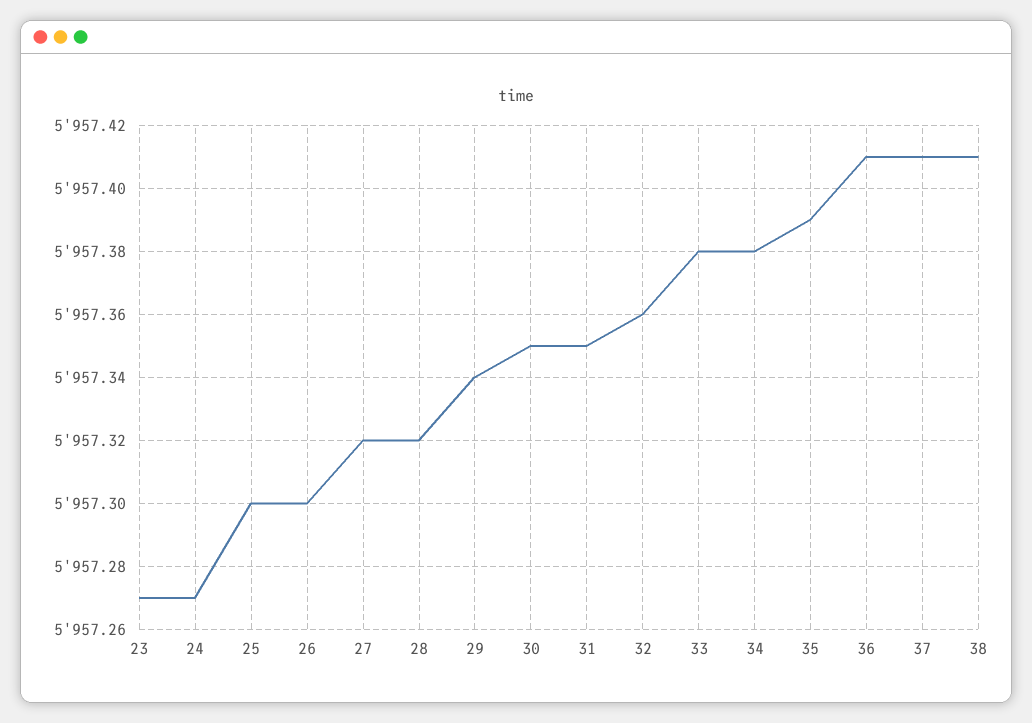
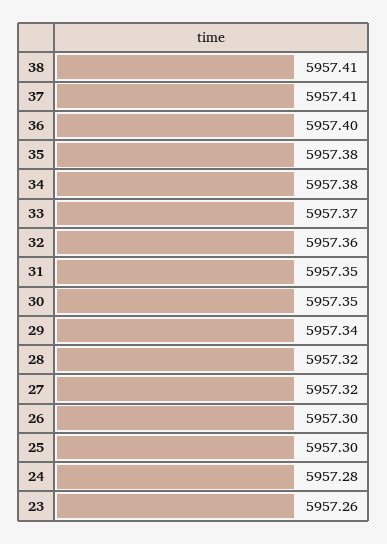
  {
-   "23": 5957.27,
+   "23": 5957.26,
-   "24": 5957.27,
+   "24": 5957.28,
    "25": 5957.3,
    "26": 5957.3,
    "27": 5957.32,
    "28": 5957.32,
    "29": 5957.34,
    "30": 5957.35,
    "31": 5957.35,
    "32": 5957.36,
-   "33": 5957.38,
+   "33": 5957.37,
    "34": 5957.38,
-   "35": 5957.39,
+   "35": 5957.38,
-   "36": 5957.41,
+   "36": 5957.4,
    "37": 5957.41,
    "38": 5957.41
  }

